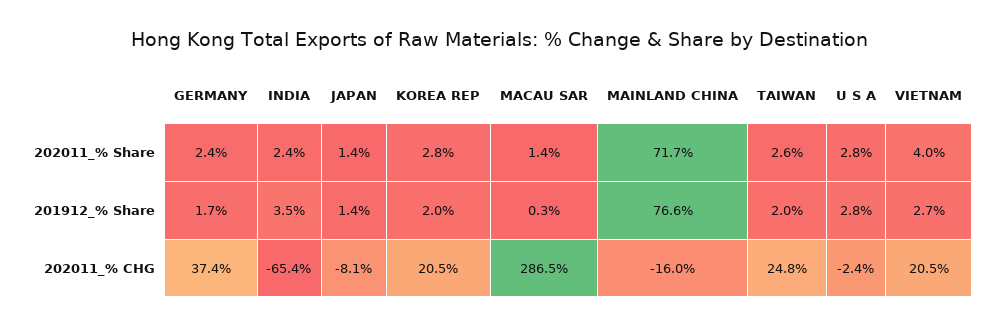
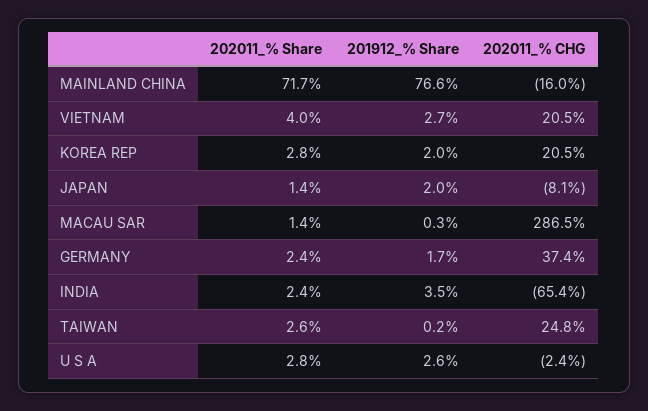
  {
    "GERMANY": {
      "202011_% Share": 2.4,
      "201912_% Share": 1.7,
      "202011_% CHG": 37.4
    },
    "INDIA": {
      "202011_% Share": 2.4,
      "201912_% Share": 3.5,
      "202011_% CHG": -65.4
    },
    "JAPAN": {
      "202011_% Share": 1.4,
-     "201912_% Share": 1.4,
+     "201912_% Share": 2,
      "202011_% CHG": -8.1
    },
    "KOREA REP": {
      "202011_% Share": 2.8,
      "201912_% Share": 2,
      "202011_% CHG": 20.5
    },
    "MACAU SAR": {
      "202011_% Share": 1.4,
      "201912_% Share": 0.3,
      "202011_% CHG": 286.5
    },
    "MAINLAND CHINA": {
      "202011_% Share": 71.7,
      "201912_% Share": 76.6,
      "202011_% CHG": -16
    },
    "TAIWAN": {
      "202011_% Share": 2.6,
-     "201912_% Share": 2,
+     "201912_% Share": 0.2,
      "202011_% CHG": 24.8
    },
    "U S A": {
      "202011_% Share": 2.8,
-     "201912_% Share": 2.8,
+     "201912_% Share": 2.6,
      "202011_% CHG": -2.4
    },
    "VIETNAM": {
      "202011_% Share": 4,
      "201912_% Share": 2.7,
      "202011_% CHG": 20.5
    }
  }

